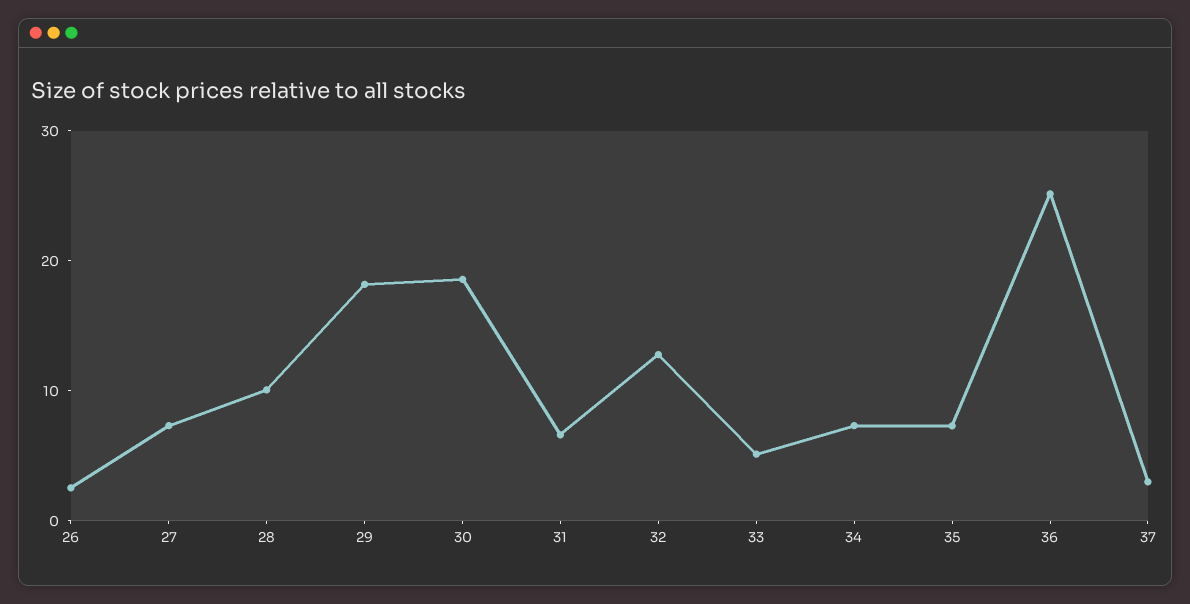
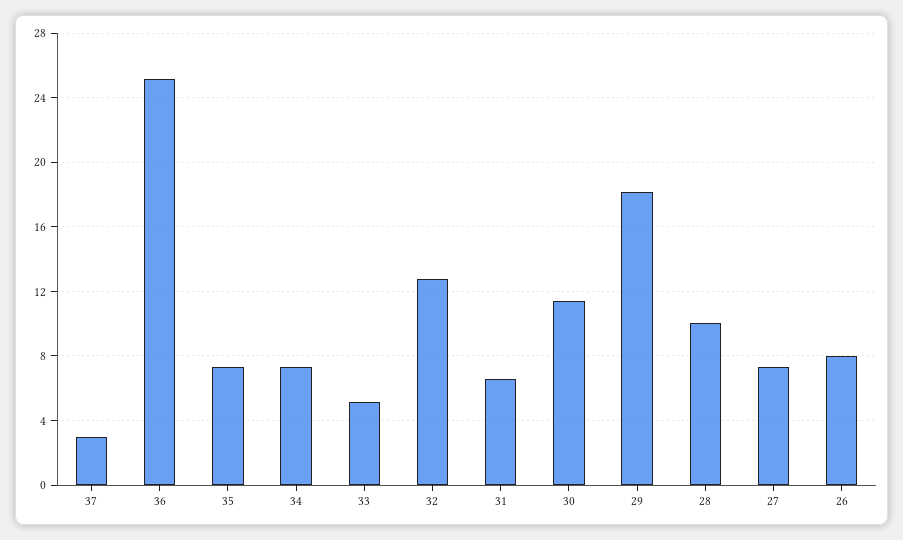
  {
-   "26": 2,
+   "26": 8,
    "27": 7.5,
    "28": 10,
    "29": 18,
-   "30": 18,
+   "30": 11.5,
    "31": 6.5,
    "32": 13,
    "33": 5,
    "34": 7.5,
    "35": 7.5,
    "36": 25,
    "37": 3
  }

